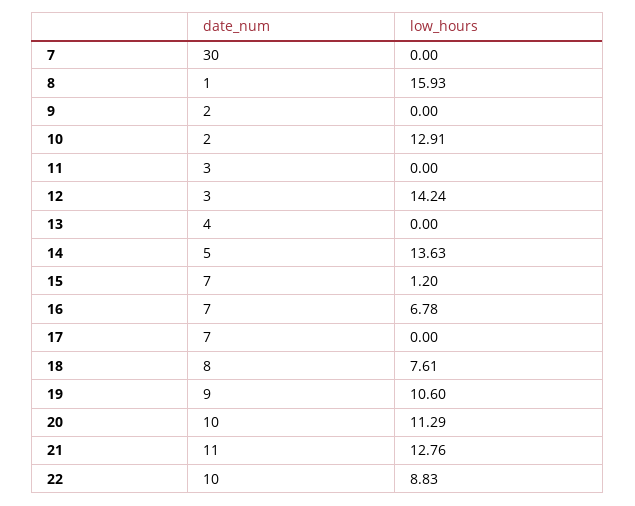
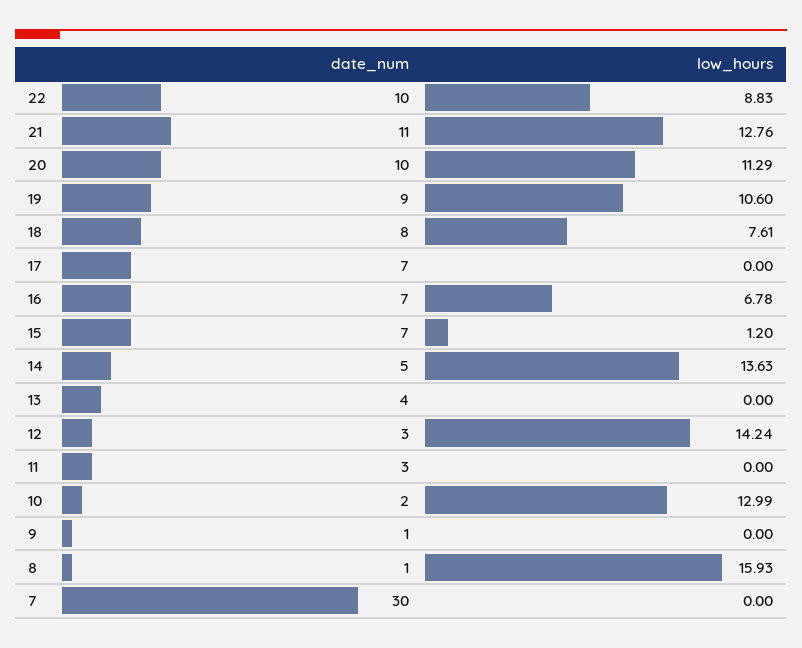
  {
    "date_num": {
      "7": 30,
      "8": 1,
-     "9": 2,
+     "9": 1,
      "10": 2,
      "11": 3,
      "12": 3,
      "13": 4,
      "14": 5,
      "15": 7,
      "16": 7,
      "17": 7,
      "18": 8,
      "19": 9,
      "20": 10,
      "21": 11,
      "22": 10
    },
    "low_hours": {
      "7": 0,
      "8": 15.93,
      "9": 0,
-     "10": 12.91,
+     "10": 12.99,
      "11": 0,
      "12": 14.24,
      "13": 0,
      "14": 13.63,
      "15": 1.2,
      "16": 6.78,
      "17": 0,
      "18": 7.61,
      "19": 10.6,
      "20": 11.29,
      "21": 12.76,
      "22": 8.83
    }
  }

